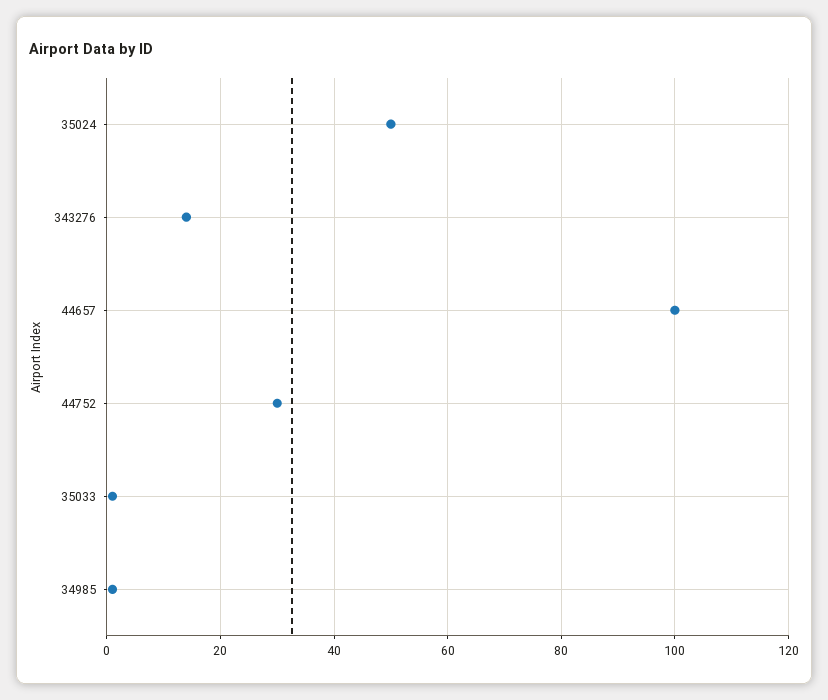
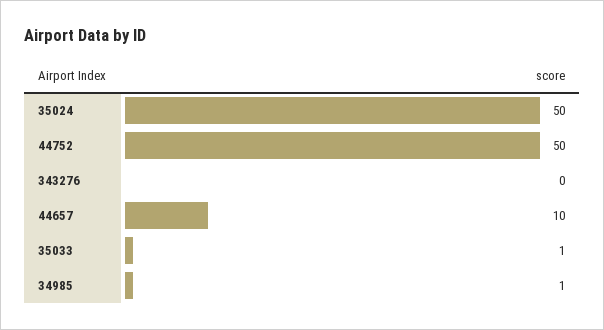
  {
    "35024": 50,
-   "343276": 15,
+   "343276": 0,
-   "44657": 100,
+   "44657": 10,
-   "44752": 30,
+   "44752": 50,
    "35033": 1,
    "34985": 1
  }

